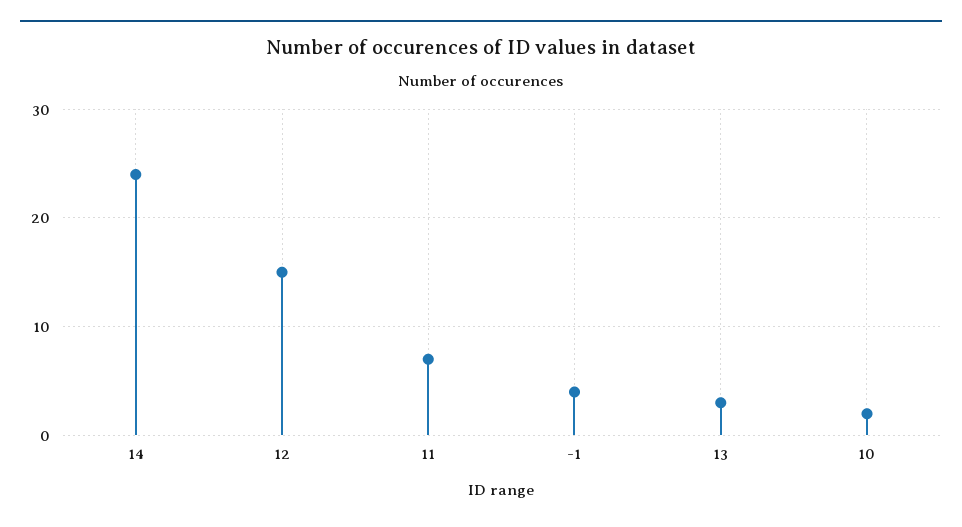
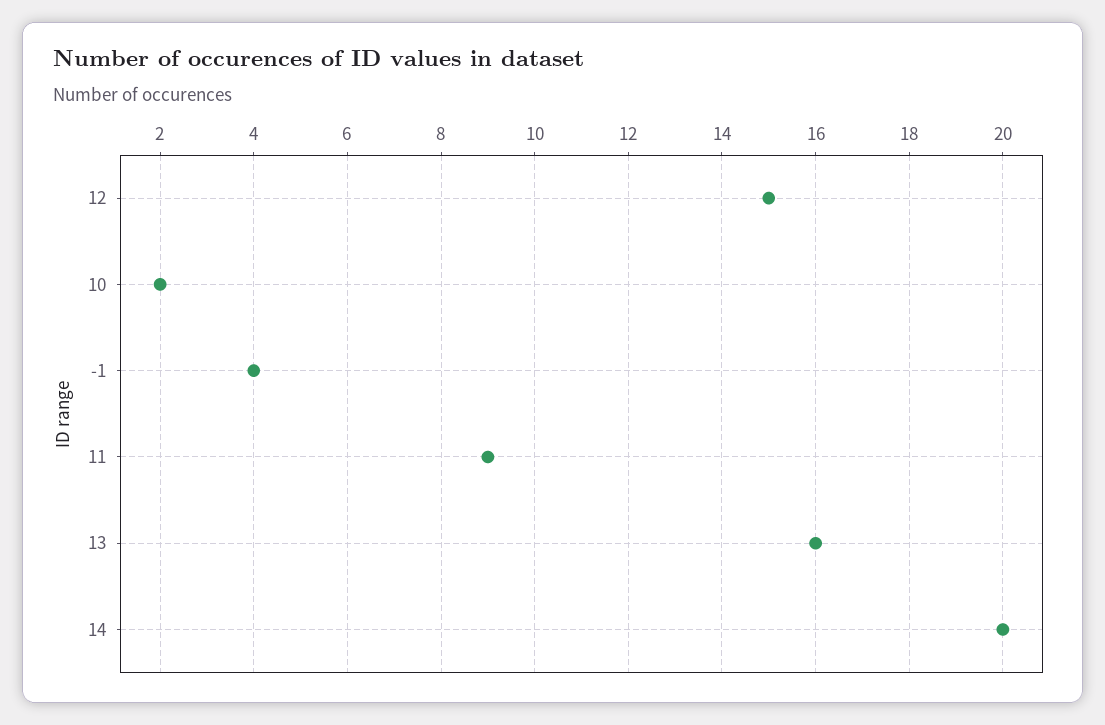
  {
-   "14": 24,
+   "14": 20,
    "12": 15,
-   "11": 7,
+   "11": 9,
    "-1": 4,
-   "13": 3,
+   "13": 16,
    "10": 2
  }

